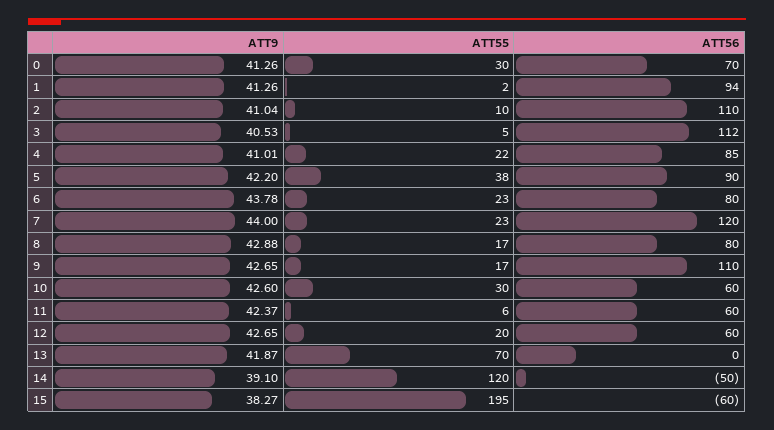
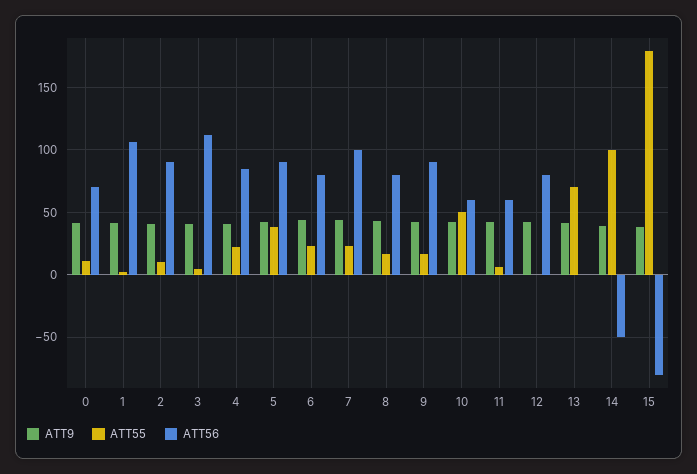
  {
    "ATT9": {
      "0": 41.26,
      "1": 41.26,
      "2": 41.04,
      "3": 40.53,
      "4": 41.01,
      "5": 42.2,
      "6": 43.78,
      "7": 44,
      "8": 42.88,
      "9": 42.65,
      "10": 42.6,
      "11": 42.37,
      "12": 42.65,
      "13": 41.87,
      "14": 39.1,
      "15": 38.27
    },
    "ATT55": {
-     "0": 30,
+     "0": 10,
      "1": 2,
      "2": 10,
      "3": 5,
      "4": 22,
      "5": 38,
      "6": 23,
      "7": 23,
      "8": 17,
      "9": 17,
-     "10": 30,
+     "10": 50,
      "11": 6,
-     "12": 20,
+     "12": 0,
      "13": 70,
-     "14": 120,
+     "14": 100,
-     "15": 195
+     "15": 180
    },
    "ATT56": {
      "0": 70,
-     "1": 94,
+     "1": 105,
-     "2": 110,
+     "2": 90,
      "3": 112,
      "4": 85,
      "5": 90,
      "6": 80,
-     "7": 120,
+     "7": 100,
      "8": 80,
-     "9": 110,
+     "9": 90,
      "10": 60,
      "11": 60,
-     "12": 60,
+     "12": 80,
      "13": 0,
      "14": -50,
-     "15": -60
+     "15": -80
    }
  }

